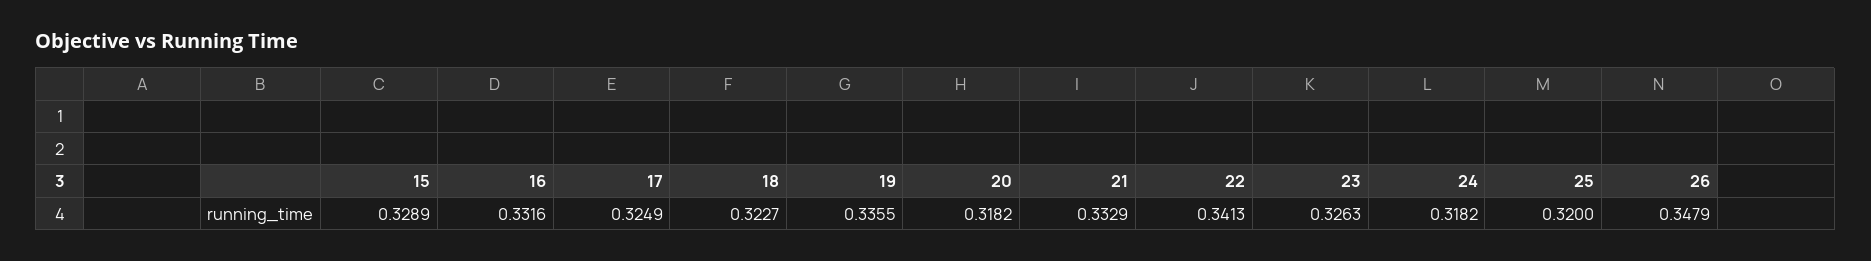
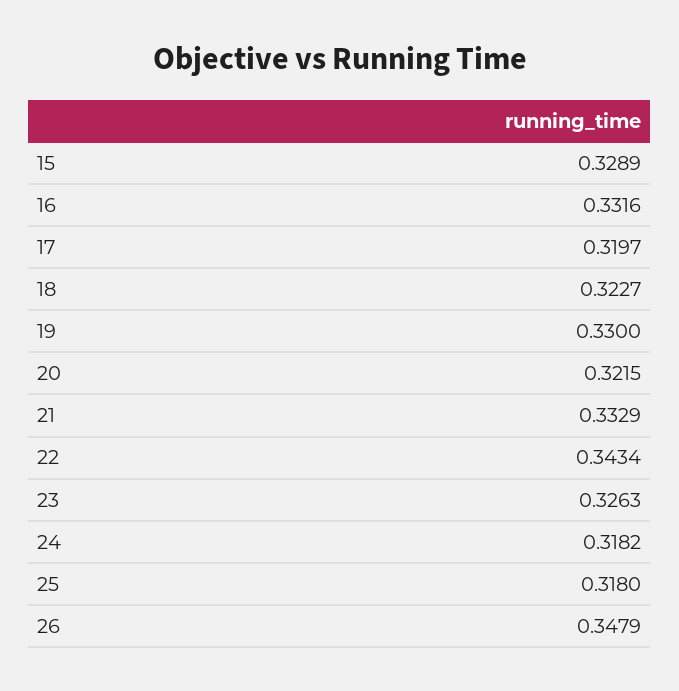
  {
    "15": 0.3289,
    "16": 0.3316,
-   "17": 0.3249,
+   "17": 0.3197,
    "18": 0.3227,
-   "19": 0.3355,
+   "19": 0.33,
-   "20": 0.3182,
+   "20": 0.3215,
    "21": 0.3329,
-   "22": 0.3413,
+   "22": 0.3434,
    "23": 0.3263,
    "24": 0.3182,
-   "25": 0.32,
+   "25": 0.318,
    "26": 0.3479
  }

